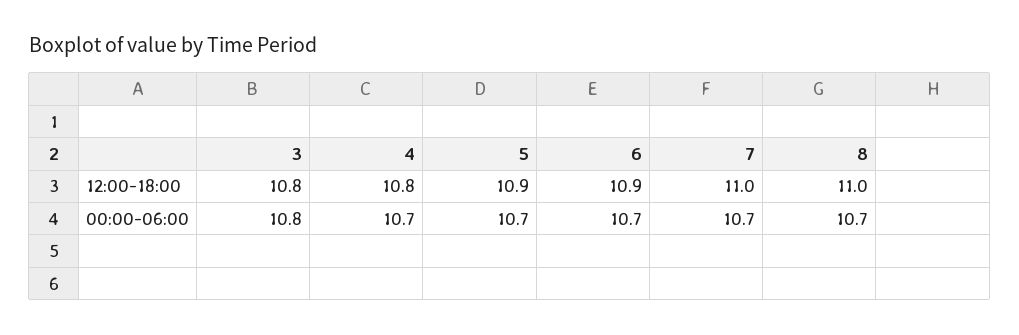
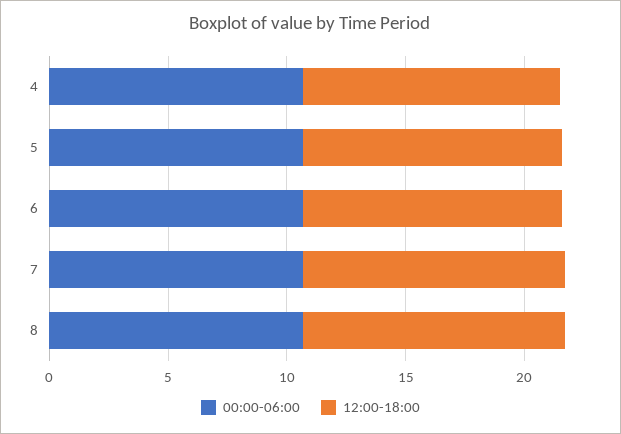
  {
    "12:00-18:00": {
-     "3": 10.8,
      "4": 10.8,
      "5": 10.9,
      "6": 10.9,
      "7": 11,
      "8": 11
    },
    "00:00-06:00": {
-     "3": 10.8,
      "4": 10.7,
      "5": 10.7,
      "6": 10.7,
      "7": 10.7,
      "8": 10.7
    }
  }

